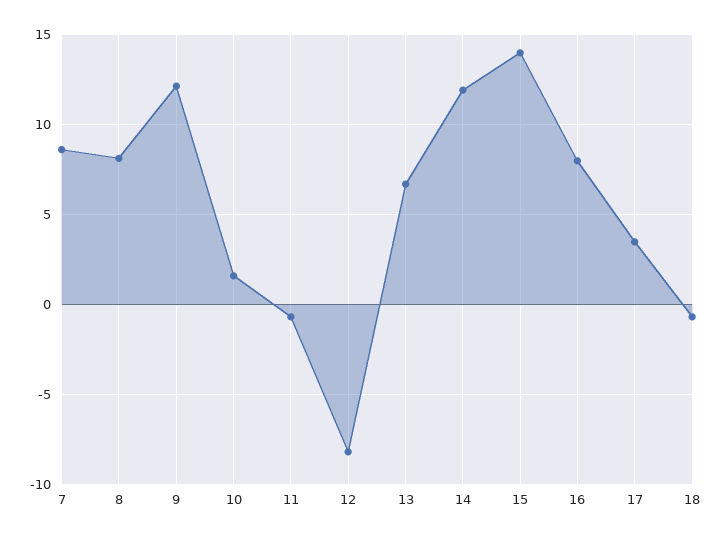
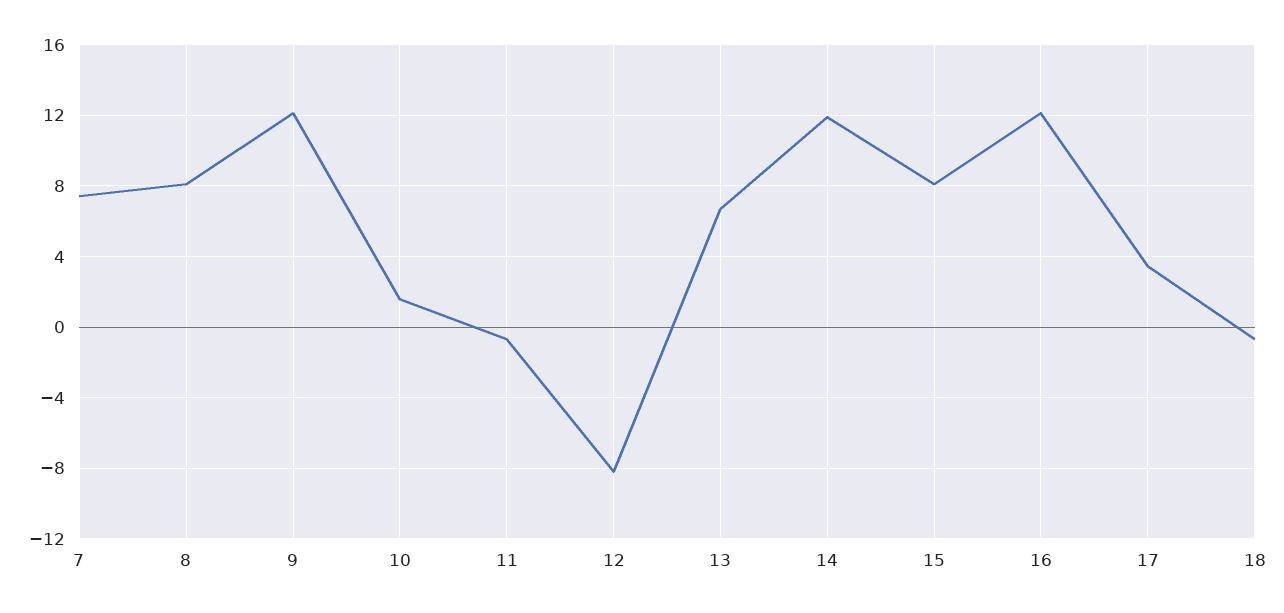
  {
-   "7": 8.5,
+   "7": 7.5,
    "8": 8,
    "9": 12,
    "10": 1.5,
    "11": -0.5,
    "12": -8,
    "13": 6.5,
    "14": 12,
-   "15": 14,
+   "15": 8,
-   "16": 8,
+   "16": 12,
    "17": 3.5,
    "18": -0.5
  }

